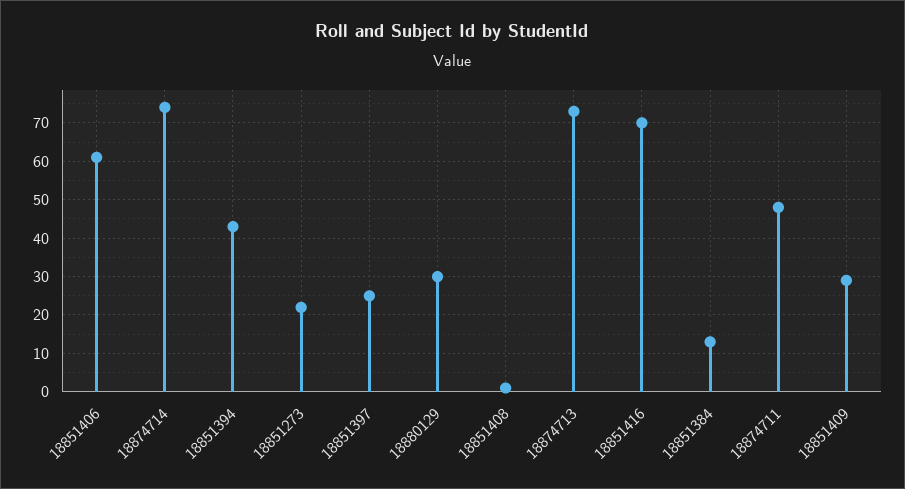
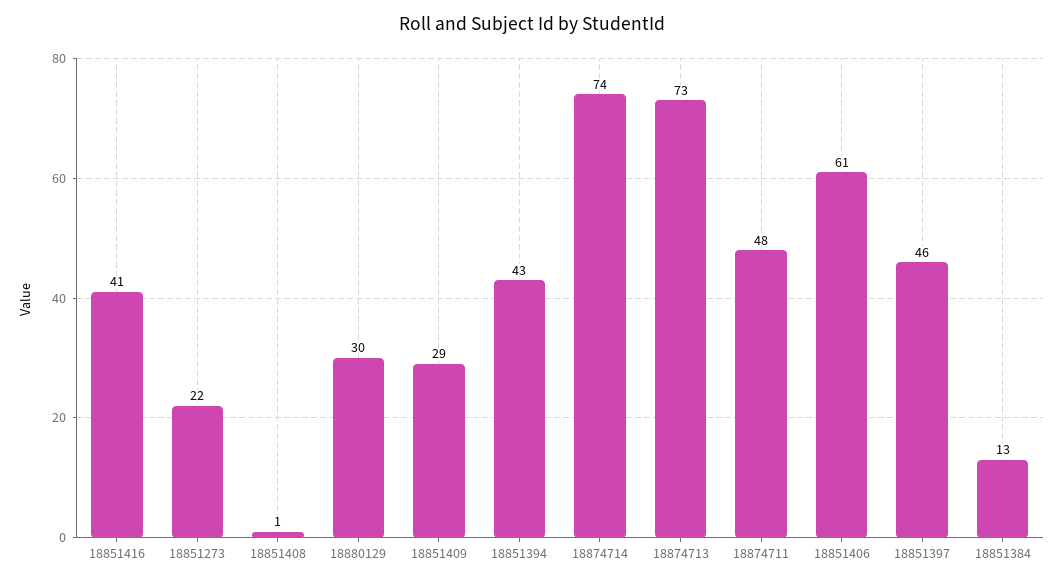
  {
    "18851406": 61,
    "18874714": 74,
    "18851394": 43,
    "18851273": 22,
-   "18851397": 25,
+   "18851397": 46,
    "18880129": 30,
    "18851408": 1,
    "18874713": 73,
-   "18851416": 70,
+   "18851416": 41,
    "18851384": 13,
    "18874711": 48,
    "18851409": 29
  }

